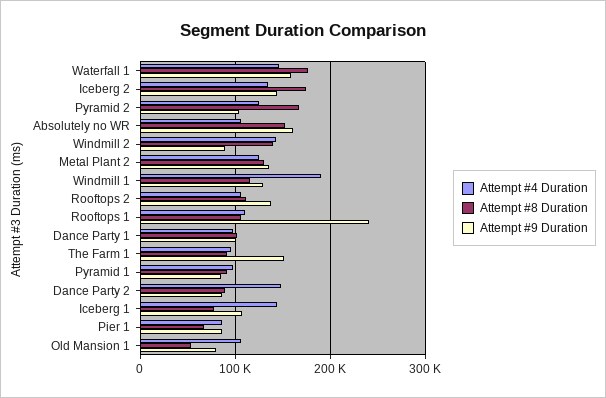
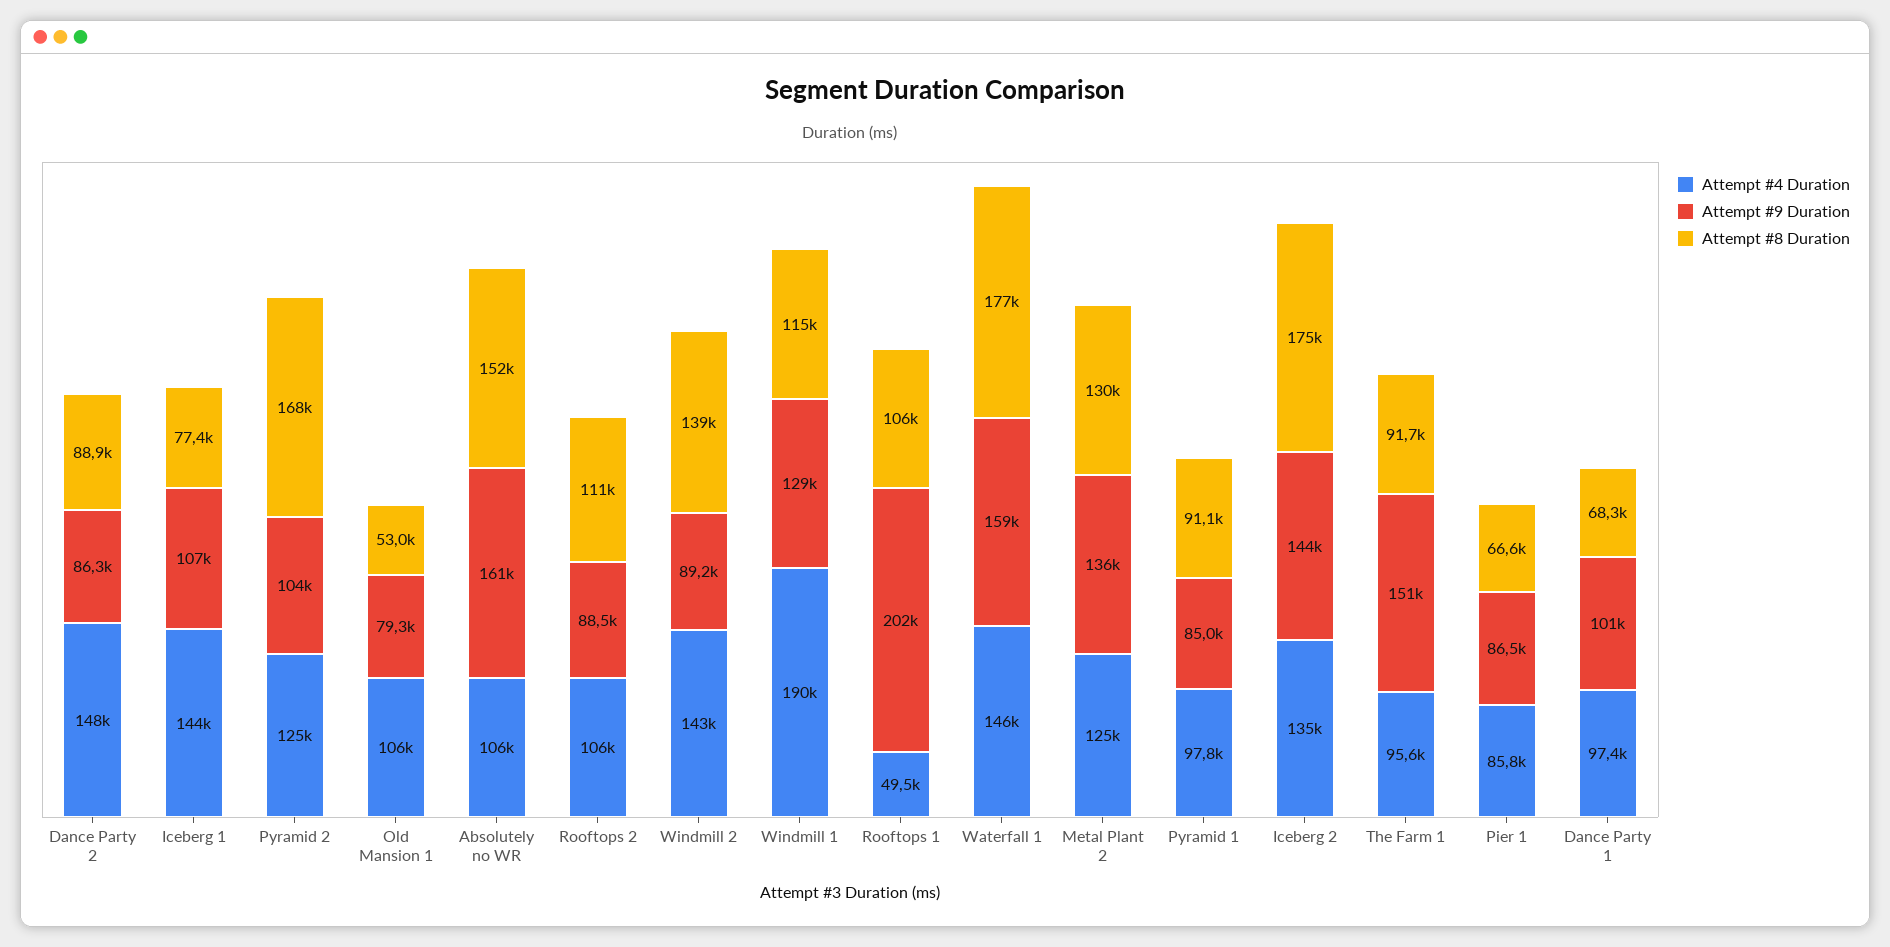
  {
    "Attempt #4 Duration": {
      "Waterfall 1": 146000,
      "Iceberg 2": 135000,
      "Pyramid 2": 125000,
      "Absolutely no WR": 106000,
      "Windmill 2": 143000,
      "Metal Plant 2": 125000,
      "Windmill 1": 190000,
      "Rooftops 2": 106000,
-     "Rooftops 1": 110000,
+     "Rooftops 1": 49500,
      "Dance Party 1": 97400,
      "The Farm 1": 95600,
      "Pyramid 1": 97800,
      "Dance Party 2": 148000,
      "Iceberg 1": 144000,
      "Pier 1": 85800,
      "Old Mansion 1": 106000
    },
    "Attempt #8 Duration": {
      "Waterfall 1": 177000,
      "Iceberg 2": 175000,
      "Pyramid 2": 168000,
      "Absolutely no WR": 152000,
      "Windmill 2": 139000,
      "Metal Plant 2": 130000,
      "Windmill 1": 115000,
      "Rooftops 2": 111000,
      "Rooftops 1": 106000,
-     "Dance Party 1": 100000,
+     "Dance Party 1": 68300,
      "The Farm 1": 91700,
      "Pyramid 1": 91100,
      "Dance Party 2": 88900,
      "Iceberg 1": 77400,
      "Pier 1": 66600,
      "Old Mansion 1": 53000
    },
    "Attempt #9 Duration": {
      "Waterfall 1": 159000,
      "Iceberg 2": 144000,
      "Pyramid 2": 104000,
      "Absolutely no WR": 161000,
      "Windmill 2": 89200,
      "Metal Plant 2": 136000,
      "Windmill 1": 129000,
-     "Rooftops 2": 140000,
+     "Rooftops 2": 88500,
-     "Rooftops 1": 240000,
+     "Rooftops 1": 202000,
      "Dance Party 1": 101000,
      "The Farm 1": 151000,
      "Pyramid 1": 85000,
      "Dance Party 2": 86300,
      "Iceberg 1": 107000,
      "Pier 1": 86500,
      "Old Mansion 1": 79300
    }
  }

